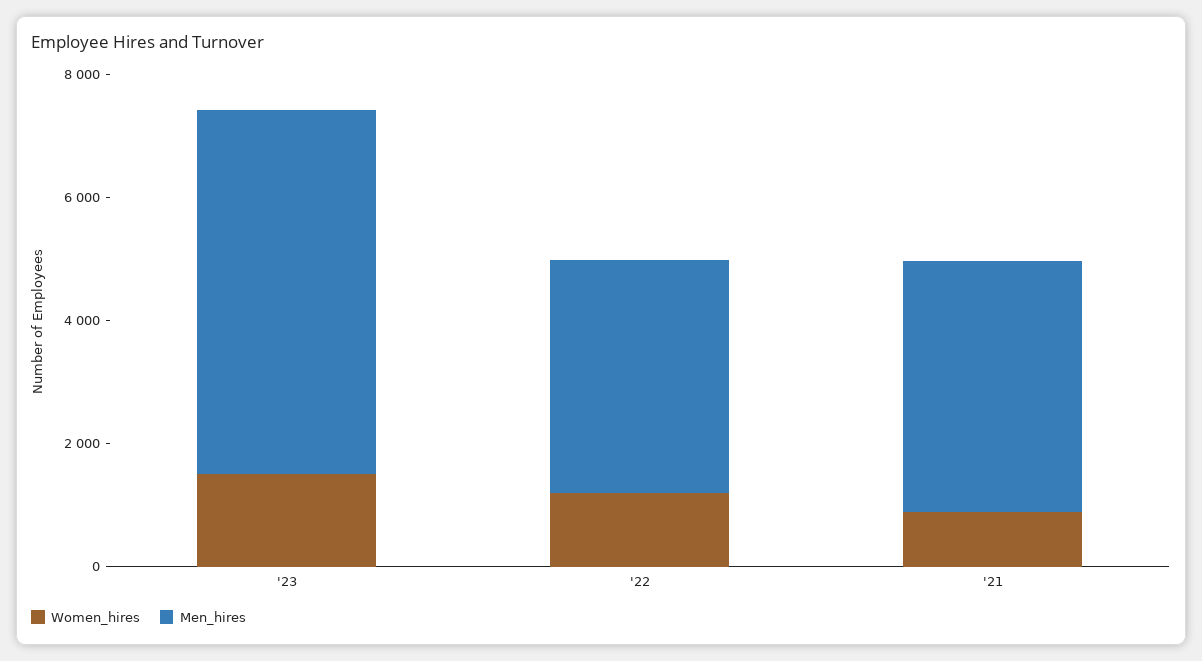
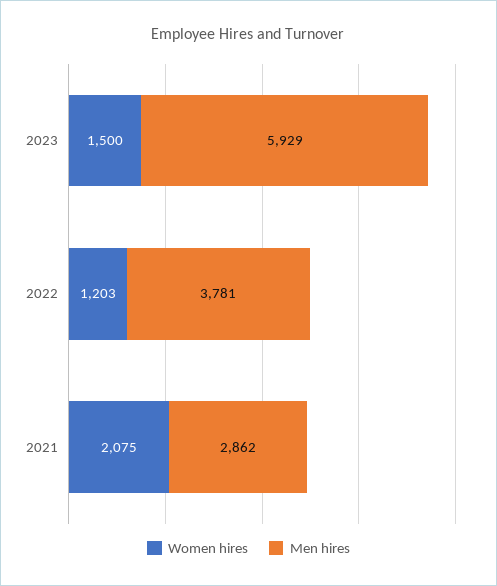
  {
    "Women_hires": {
      "'23": 1500,
      "'22": 1203,
-     "'21": 1000
+     "'21": 2075
    },
    "Men_hires": {
      "'23": 5929,
      "'22": 3781,
-     "'21": 4000
+     "'21": 2862
    }
  }

